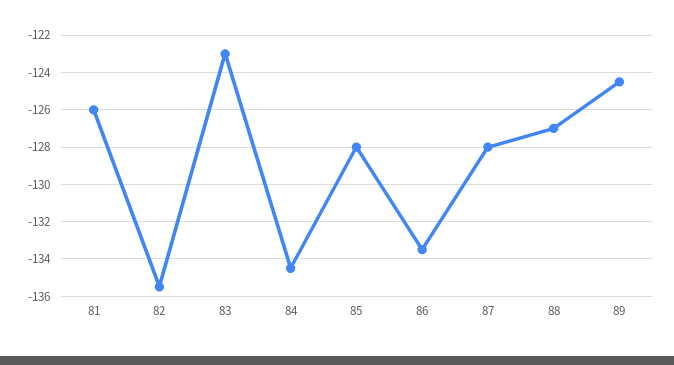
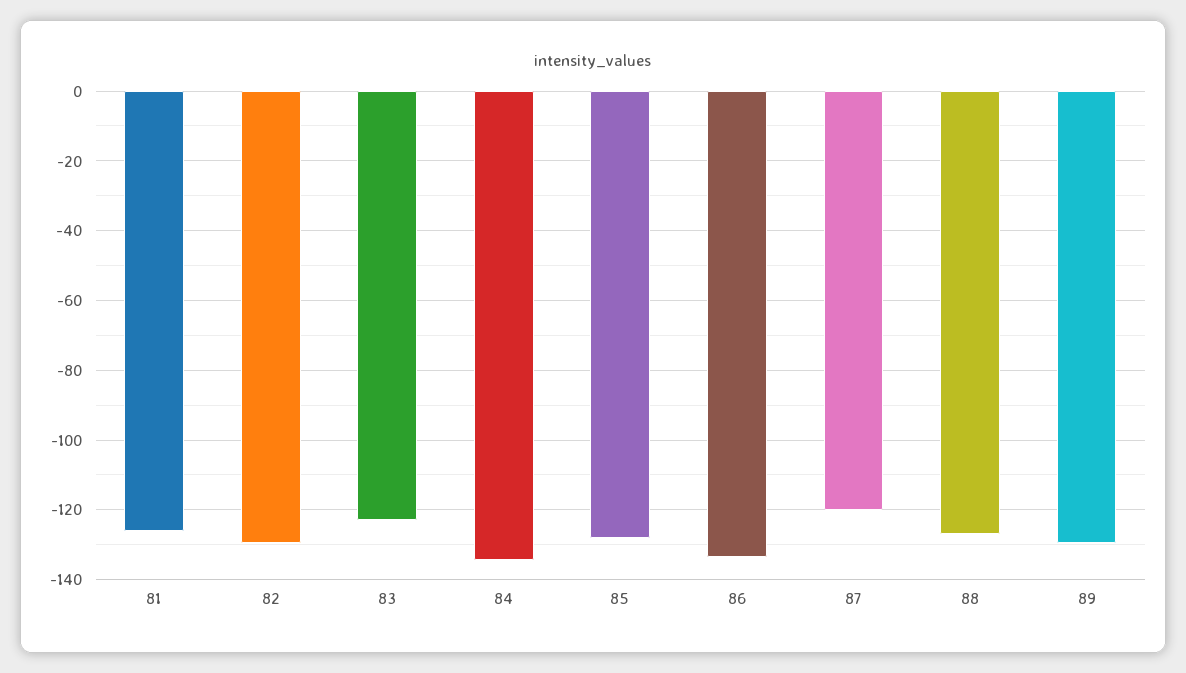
  {
    "81": -126,
-   "82": -135.5,
+   "82": -130,
    "83": -123,
    "84": -134.5,
    "85": -128,
    "86": -133.5,
-   "87": -128,
+   "87": -120,
    "88": -127,
-   "89": -124.5
+   "89": -130
  }

